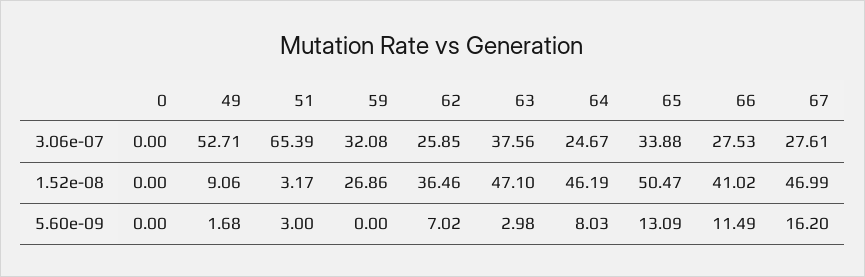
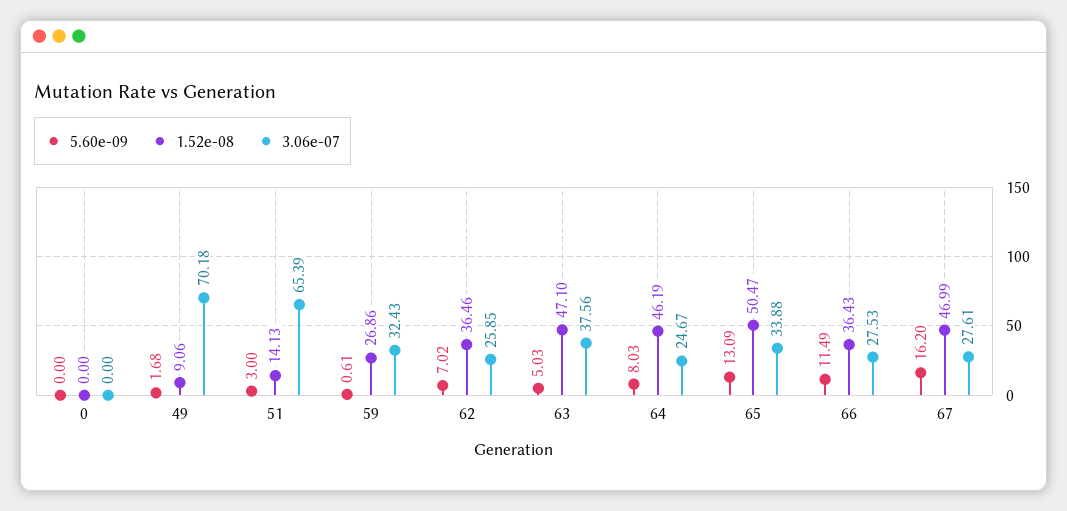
  {
    "3.06e-07": {
      "0": 0,
-     "49": 52.71,
+     "49": 70.18,
      "51": 65.39,
-     "59": 32.08,
+     "59": 32.43,
      "62": 25.85,
      "63": 37.56,
      "64": 24.67,
      "65": 33.88,
      "66": 27.53,
      "67": 27.61
    },
    "1.52e-08": {
      "0": 0,
      "49": 9.06,
-     "51": 3.17,
+     "51": 14.13,
      "59": 26.86,
      "62": 36.46,
      "63": 47.1,
      "64": 46.19,
      "65": 50.47,
-     "66": 41.02,
+     "66": 36.43,
      "67": 46.99
    },
    "5.60e-09": {
      "0": 0,
      "49": 1.68,
      "51": 3,
-     "59": 0,
+     "59": 0.61,
      "62": 7.02,
-     "63": 2.98,
+     "63": 5.03,
      "64": 8.03,
      "65": 13.09,
      "66": 11.49,
      "67": 16.2
    }
  }

